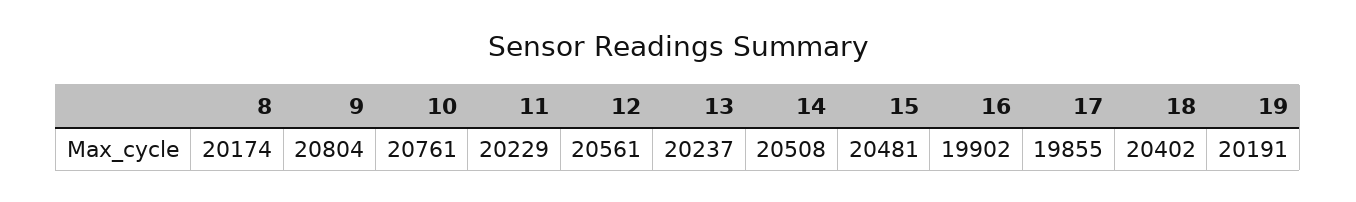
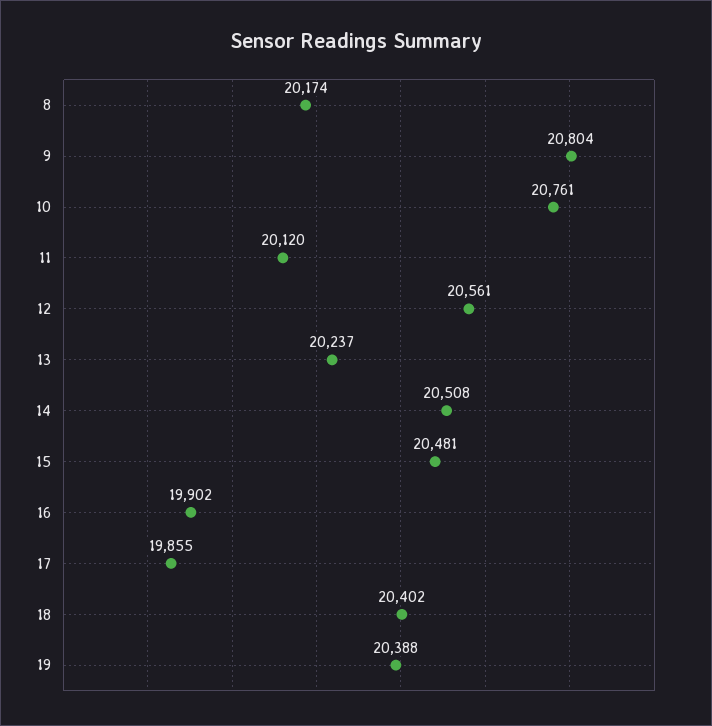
  {
    "8": 20174,
    "9": 20804,
    "10": 20761,
-   "11": 20229,
+   "11": 20120,
    "12": 20561,
    "13": 20237,
    "14": 20508,
    "15": 20481,
    "16": 19902,
    "17": 19855,
    "18": 20402,
-   "19": 20191
+   "19": 20388
  }

